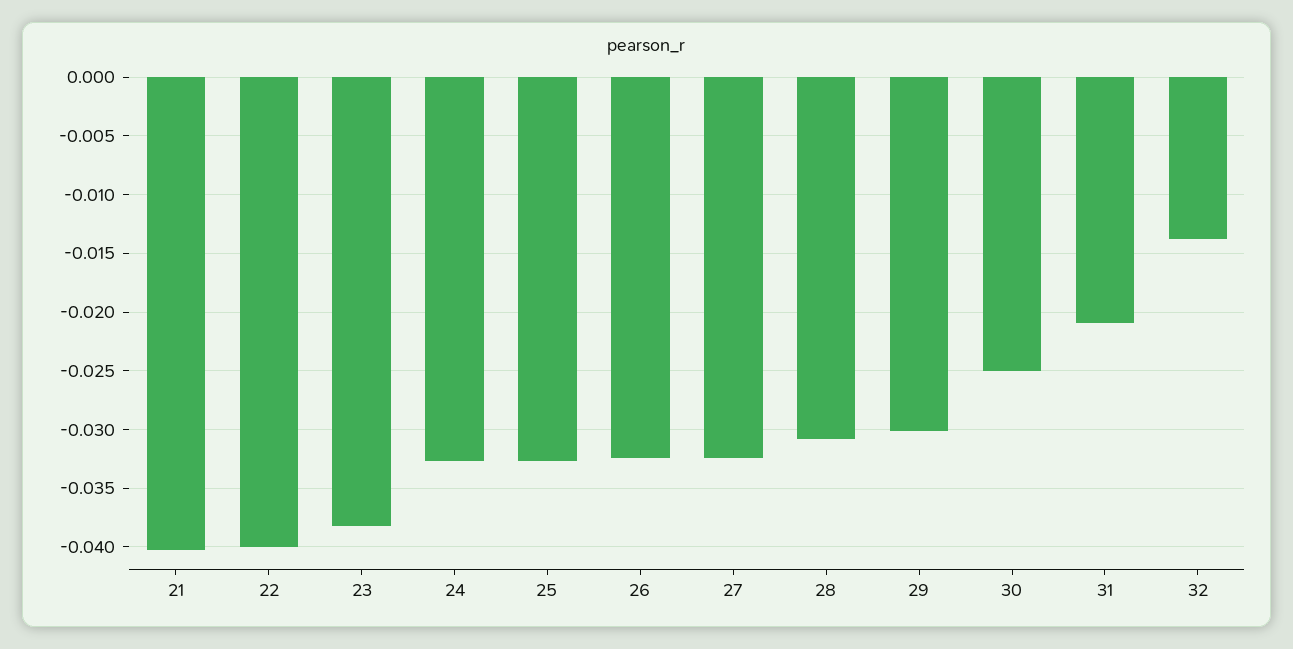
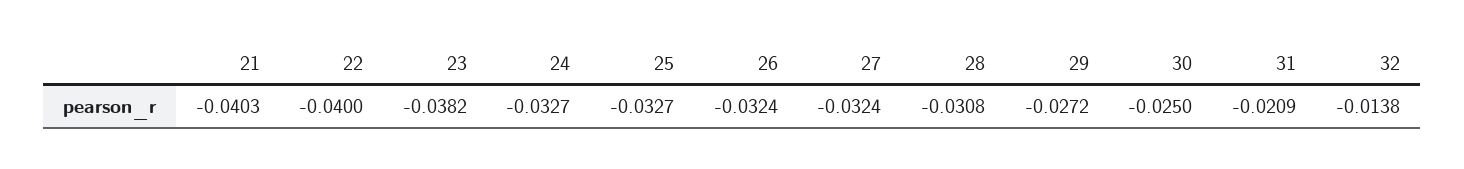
  {
    "21": -0.0403,
    "22": -0.04,
    "23": -0.0382,
    "24": -0.0327,
    "25": -0.0327,
    "26": -0.0324,
    "27": -0.0324,
    "28": -0.0308,
-   "29": -0.03,
+   "29": -0.0272,
    "30": -0.025,
    "31": -0.0209,
    "32": -0.0138
  }

